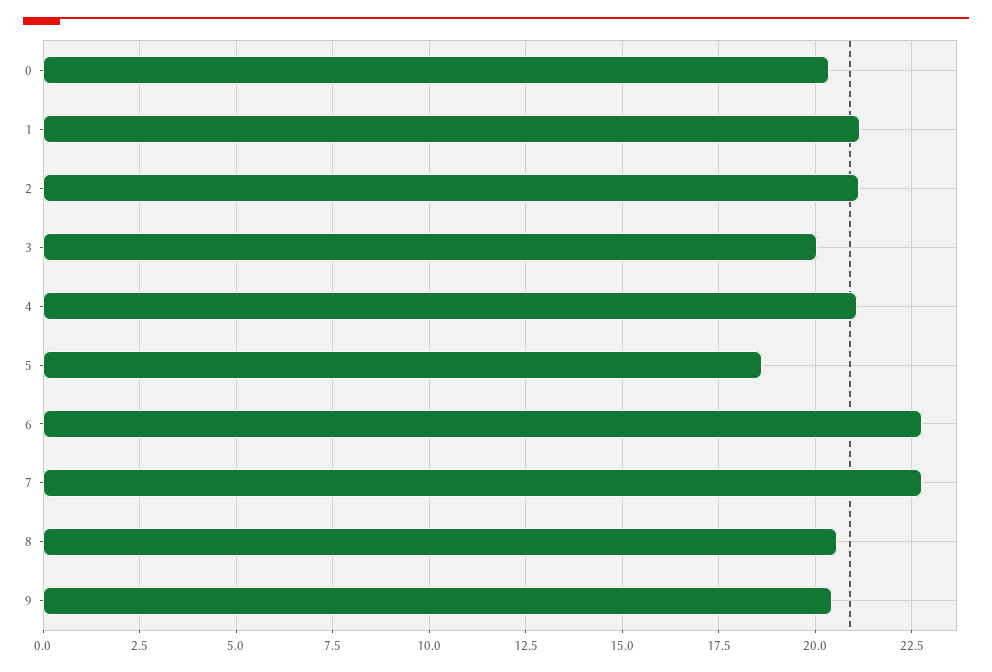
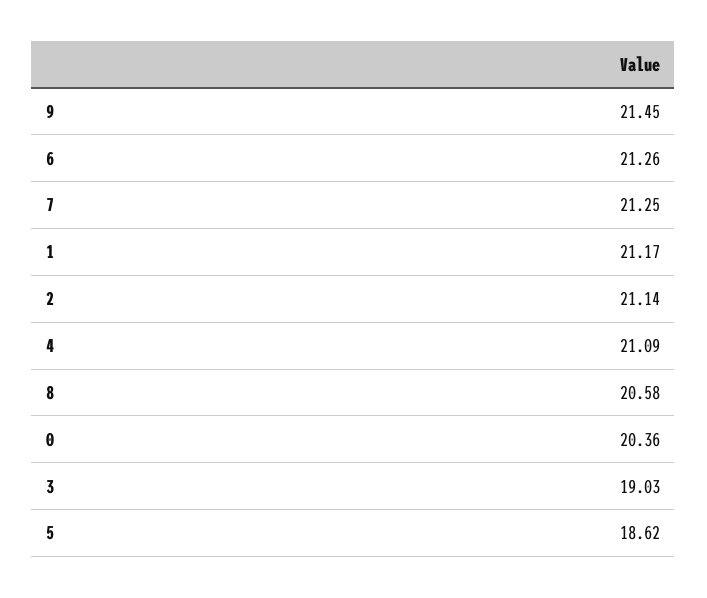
  {
    "0": 20.36,
    "1": 21.17,
    "2": 21.14,
-   "3": 20,
+   "3": 19.03,
    "4": 21.09,
    "5": 18.62,
-   "6": 22.75,
+   "6": 21.26,
-   "7": 22.75,
+   "7": 21.25,
    "8": 20.58,
-   "9": 20.5
+   "9": 21.45
  }

